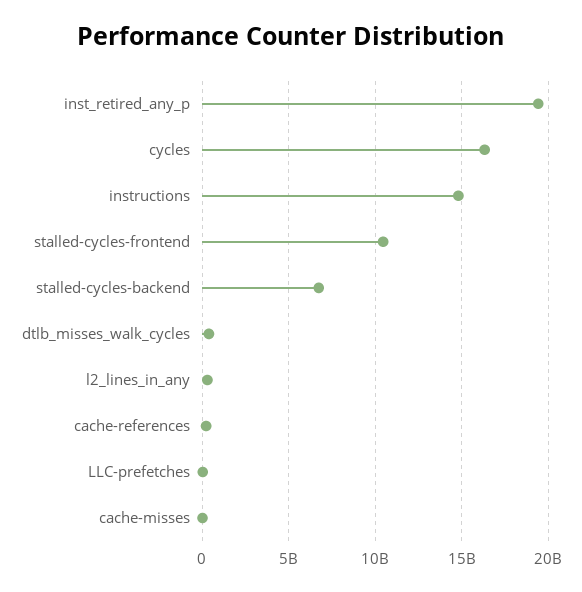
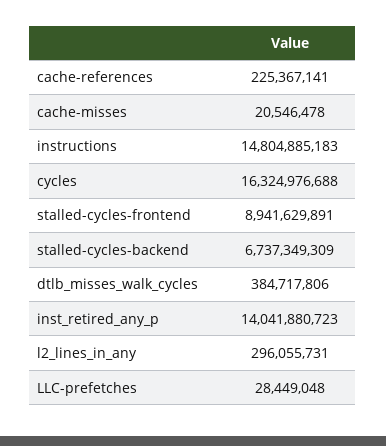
  {
-   "inst_retired_any_p": 19500000000,
+   "inst_retired_any_p": 14041880723,
    "cycles": 16324976688,
    "instructions": 14804885183,
-   "stalled-cycles-frontend": 10500000000,
+   "stalled-cycles-frontend": 8941629891,
    "stalled-cycles-backend": 6737349309,
    "dtlb_misses_walk_cycles": 384717806,
    "l2_lines_in_any": 296055731,
    "cache-references": 225367141,
    "LLC-prefetches": 28449048,
    "cache-misses": 20546478
  }

